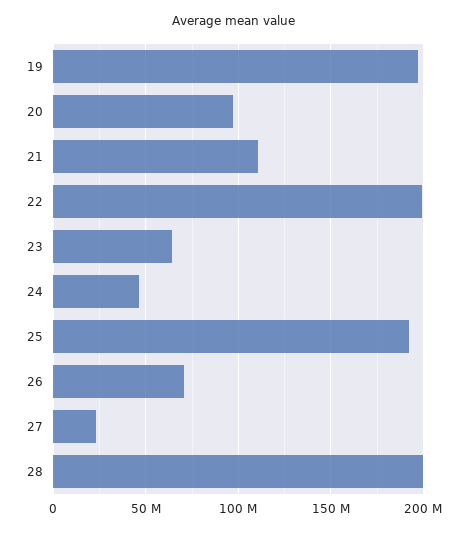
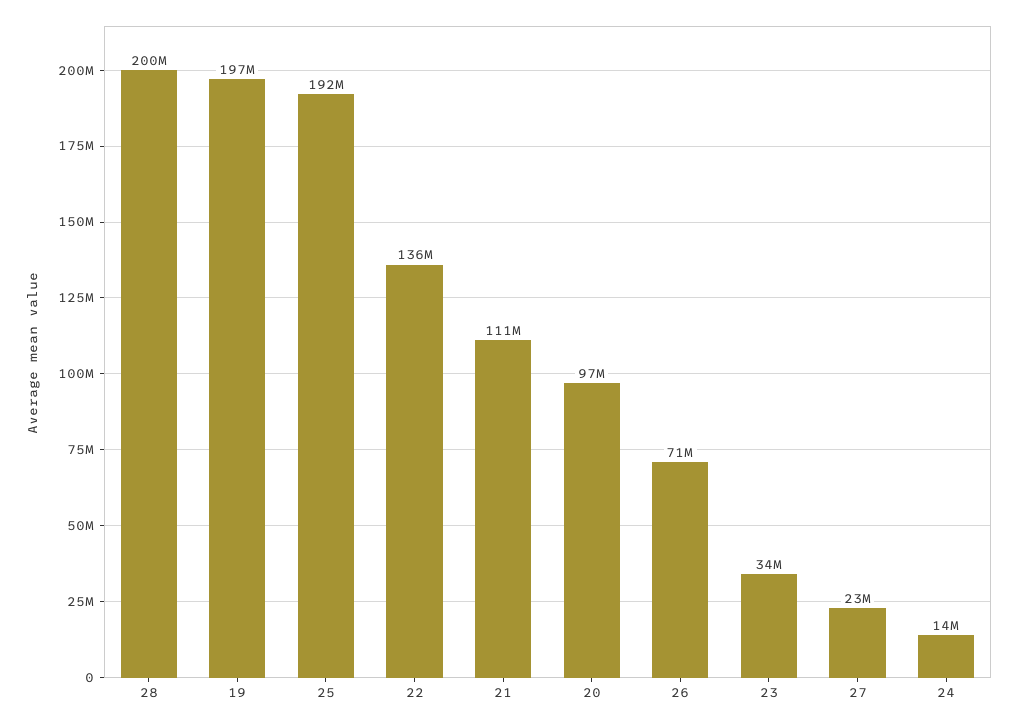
  {
    "19": 197000000,
    "20": 97000000,
    "21": 111000000,
-   "22": 200000000,
+   "22": 136000000,
-   "23": 65000000,
+   "23": 34000000,
-   "24": 45000000,
+   "24": 14000000,
    "25": 192000000,
    "26": 71000000,
    "27": 23000000,
    "28": 200000000
  }

